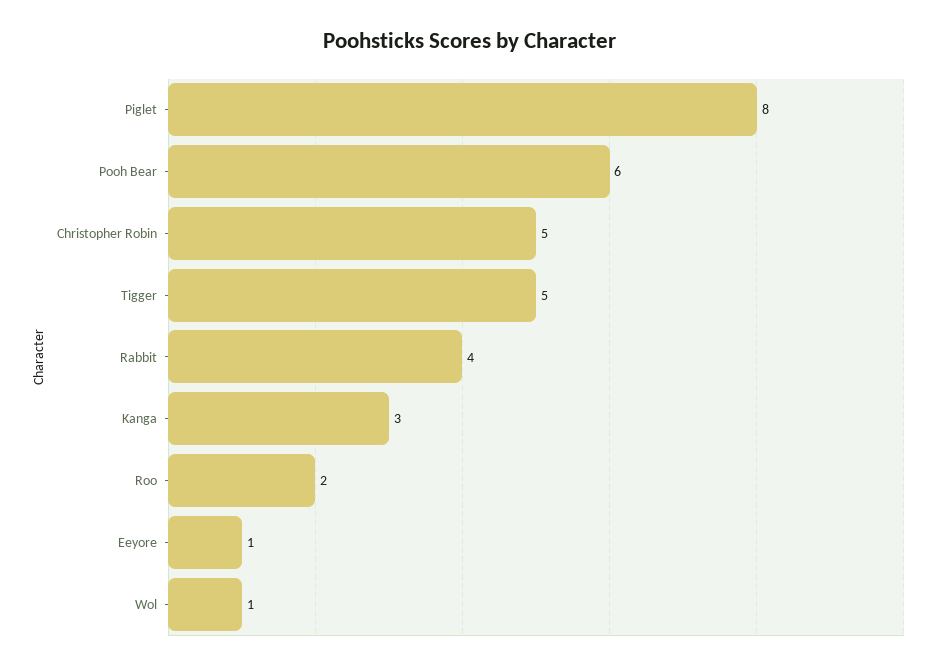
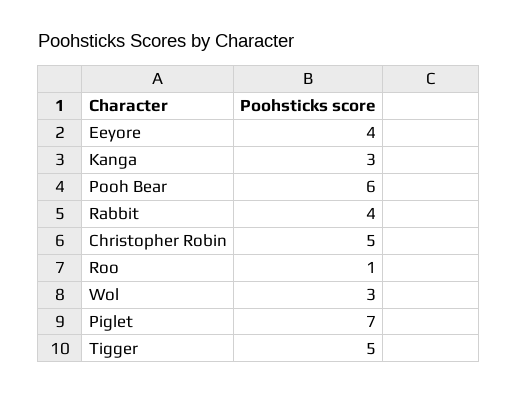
  {
-   "Piglet": 8,
+   "Piglet": 7,
    "Pooh Bear": 6,
    "Christopher Robin": 5,
    "Tigger": 5,
    "Rabbit": 4,
    "Kanga": 3,
-   "Roo": 2,
+   "Roo": 1,
-   "Eeyore": 1,
+   "Eeyore": 4,
-   "Wol": 1
+   "Wol": 3
  }

